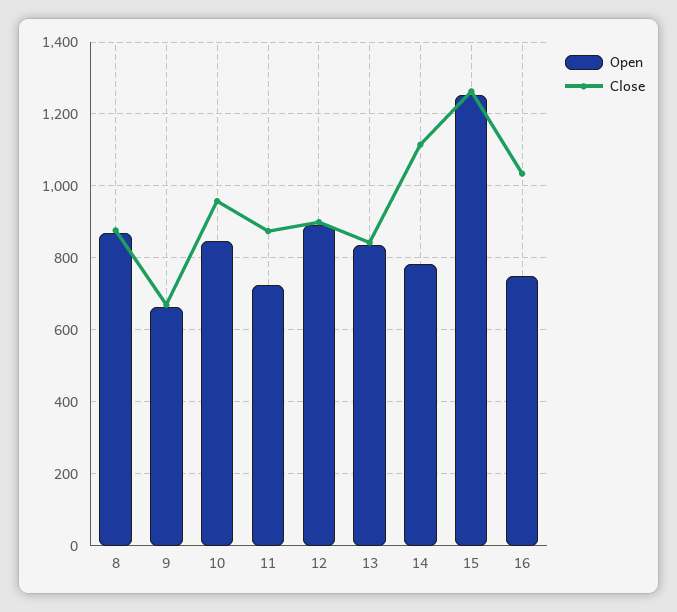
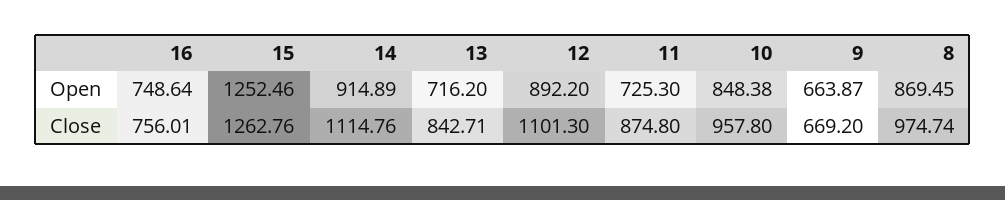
  {
    "Open": {
      "8": 869.45,
      "9": 663.87,
      "10": 848.38,
      "11": 725.3,
      "12": 892.2,
-     "13": 840,
+     "13": 716.2,
-     "14": 780,
+     "14": 914.89,
      "15": 1252.46,
      "16": 748.64
    },
    "Close": {
-     "8": 880,
+     "8": 974.74,
      "9": 669.2,
      "10": 957.8,
      "11": 874.8,
-     "12": 900,
+     "12": 1101.3,
      "13": 842.71,
      "14": 1114.76,
      "15": 1262.76,
-     "16": 1040
+     "16": 756.01
    }
  }

